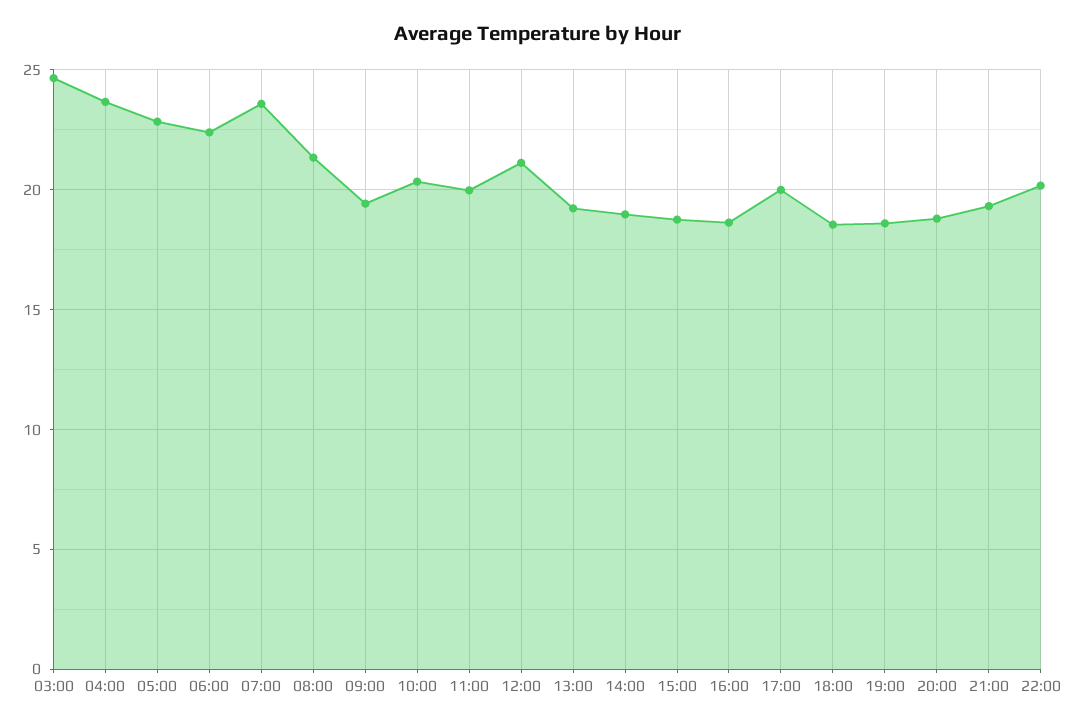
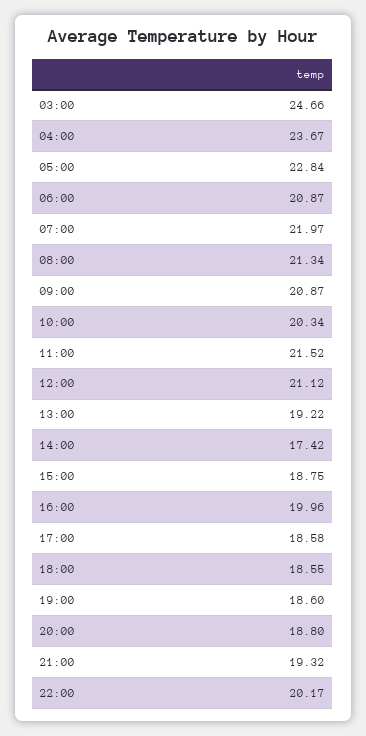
  {
    "03:00": 24.66,
    "04:00": 23.67,
    "05:00": 22.84,
-   "06:00": 22.5,
+   "06:00": 20.87,
-   "07:00": 23.5,
+   "07:00": 21.97,
    "08:00": 21.34,
-   "09:00": 19.5,
+   "09:00": 20.87,
    "10:00": 20.34,
-   "11:00": 20,
+   "11:00": 21.52,
    "12:00": 21.12,
    "13:00": 19.22,
-   "14:00": 19,
+   "14:00": 17.42,
    "15:00": 18.75,
-   "16:00": 18.5,
+   "16:00": 19.96,
-   "17:00": 20,
+   "17:00": 18.58,
    "18:00": 18.55,
    "19:00": 18.6,
    "20:00": 18.8,
    "21:00": 19.32,
    "22:00": 20.17
  }

